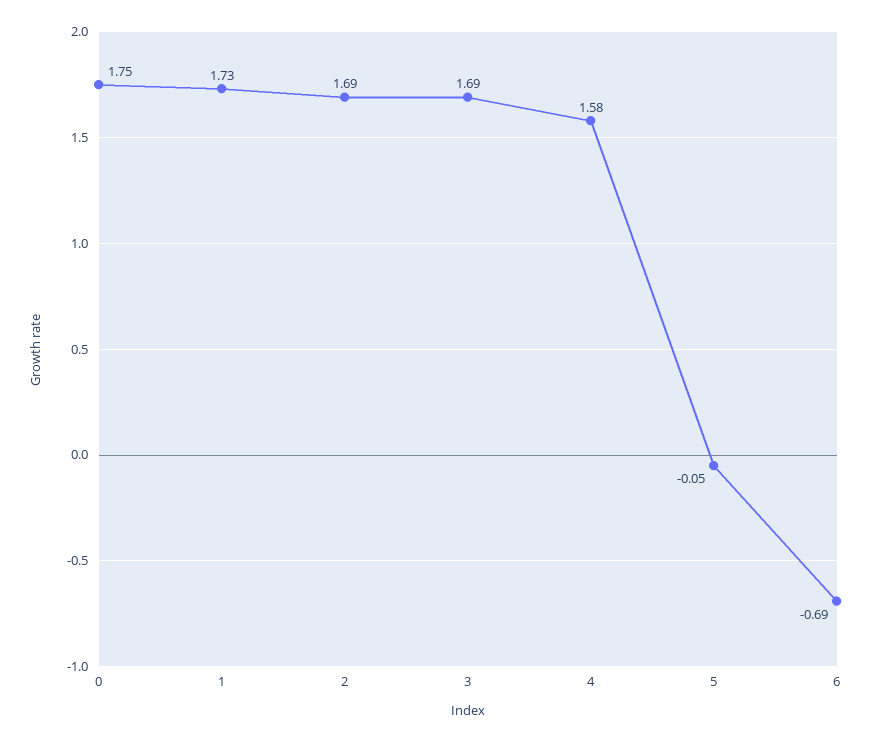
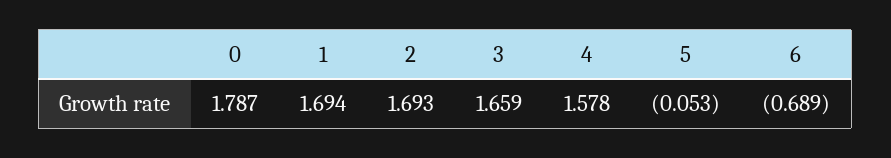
  {
-   "0": 1.75,
+   "0": 1.787,
-   "1": 1.73,
+   "1": 1.694,
    "2": 1.693,
-   "3": 1.69,
+   "3": 1.659,
    "4": 1.578,
    "5": -0.053,
    "6": -0.689
  }

